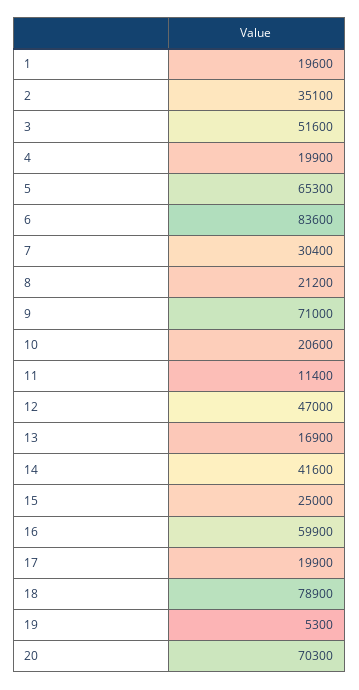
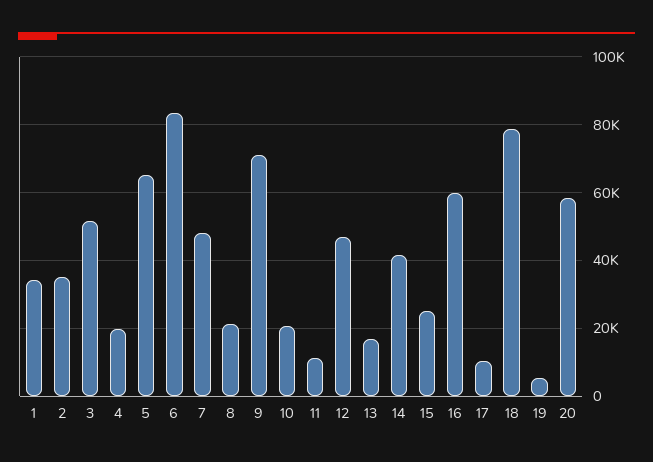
  {
-   "1": 19600,
+   "1": 34000,
    "2": 35100,
    "3": 51600,
    "4": 19900,
    "5": 65300,
    "6": 83600,
-   "7": 30400,
+   "7": 48000,
    "8": 21200,
    "9": 71000,
    "10": 20600,
    "11": 11400,
    "12": 47000,
    "13": 16900,
    "14": 41600,
    "15": 25000,
    "16": 59900,
-   "17": 19900,
+   "17": 10000,
    "18": 78900,
    "19": 5300,
-   "20": 70300
+   "20": 58000
  }

